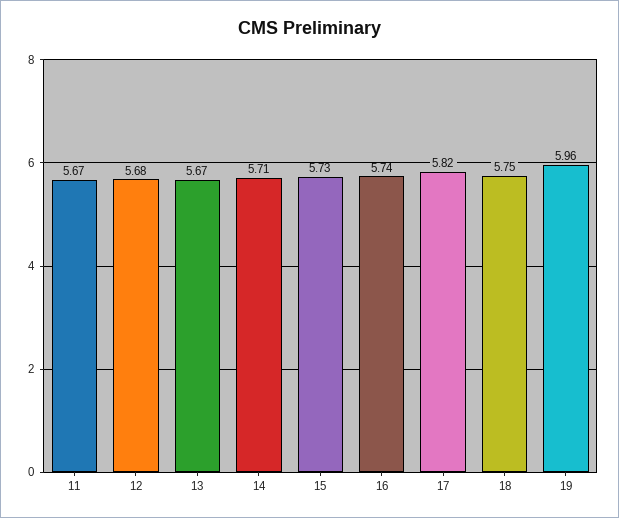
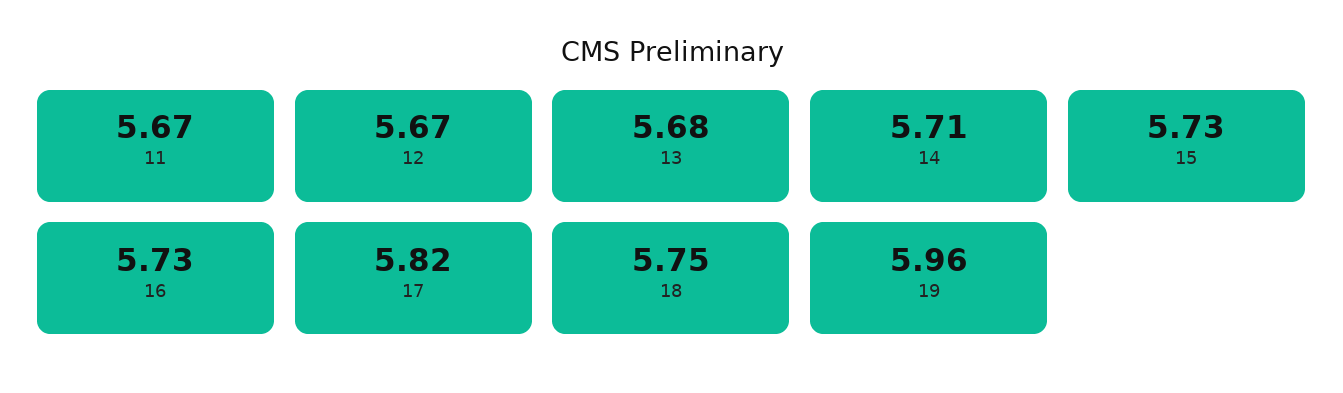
  {
    "11": 5.67,
-   "12": 5.68,
+   "12": 5.67,
-   "13": 5.67,
+   "13": 5.68,
    "14": 5.71,
    "15": 5.73,
-   "16": 5.74,
+   "16": 5.73,
    "17": 5.82,
    "18": 5.75,
    "19": 5.96
  }

